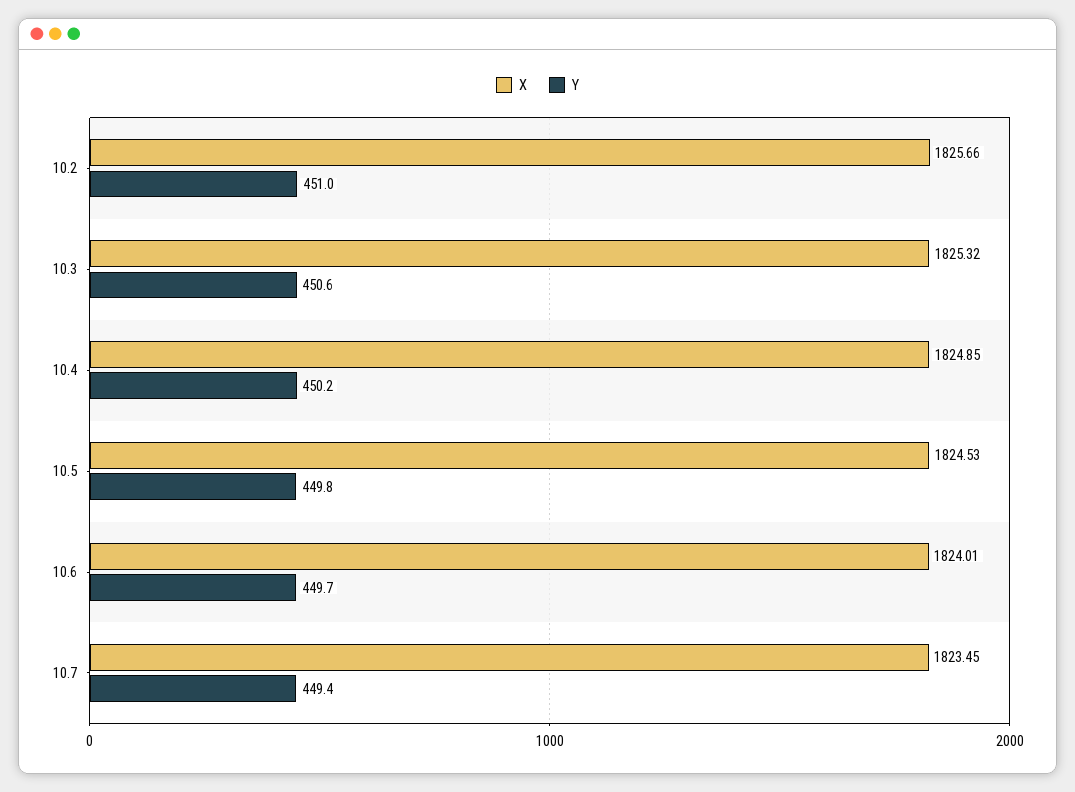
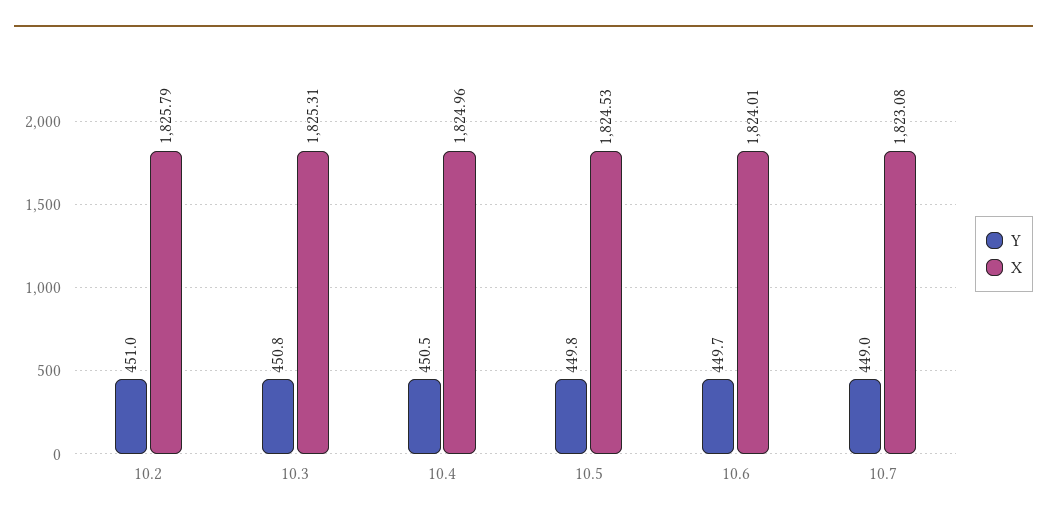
  {
    "X": {
-     "10.2": 1825.66,
+     "10.2": 1825.79,
-     "10.3": 1825.32,
+     "10.3": 1825.31,
-     "10.4": 1824.85,
+     "10.4": 1824.96,
      "10.5": 1824.53,
      "10.6": 1824.01,
-     "10.7": 1823.45
+     "10.7": 1823.08
    },
    "Y": {
      "10.2": 451,
-     "10.3": 450.6,
+     "10.3": 450.8,
-     "10.4": 450.2,
+     "10.4": 450.5,
      "10.5": 449.8,
      "10.6": 449.7,
-     "10.7": 449.4
+     "10.7": 449
    }
  }

